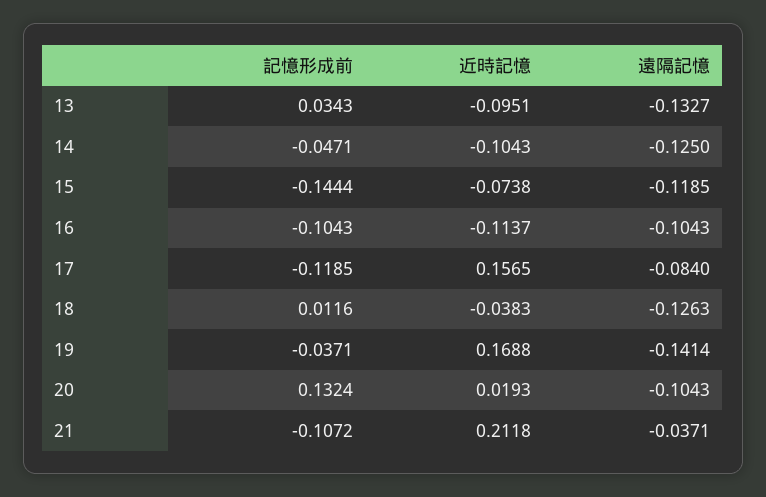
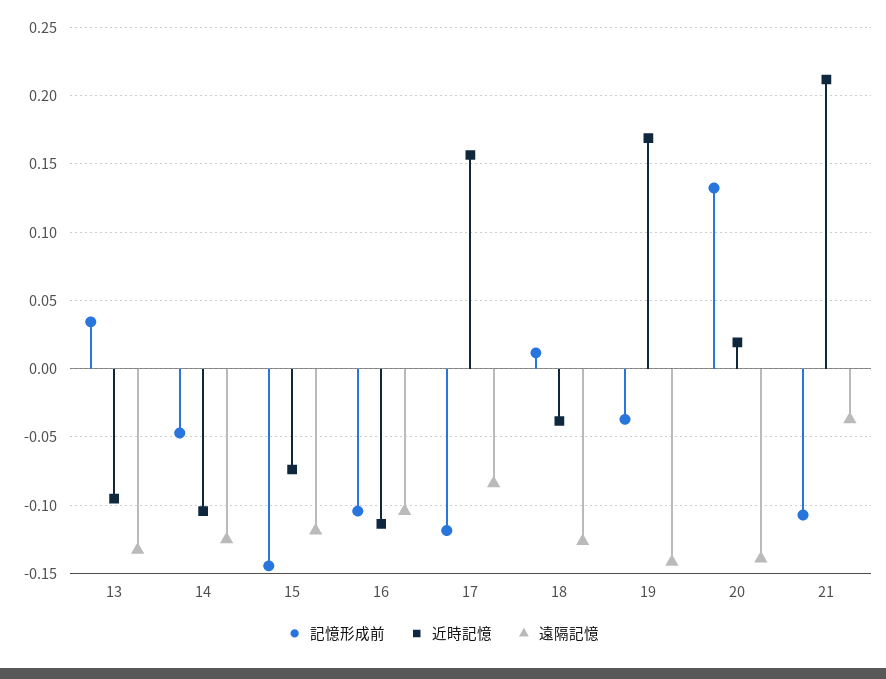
  {
    "記憶形成前": {
      "13": 0.0343,
      "14": -0.0471,
      "15": -0.1444,
      "16": -0.1043,
      "17": -0.1185,
      "18": 0.0116,
      "19": -0.0371,
      "20": 0.1324,
      "21": -0.1072
    },
    "近時記憶": {
      "13": -0.0951,
      "14": -0.1043,
      "15": -0.0738,
      "16": -0.1137,
      "17": 0.1565,
      "18": -0.0383,
      "19": 0.1688,
      "20": 0.0193,
      "21": 0.2118
    },
    "遠隔記憶": {
      "13": -0.1327,
      "14": -0.125,
      "15": -0.1185,
      "16": -0.1043,
      "17": -0.084,
      "18": -0.1263,
      "19": -0.1414,
-     "20": -0.1043,
+     "20": -0.14,
      "21": -0.0371
    }
  }

